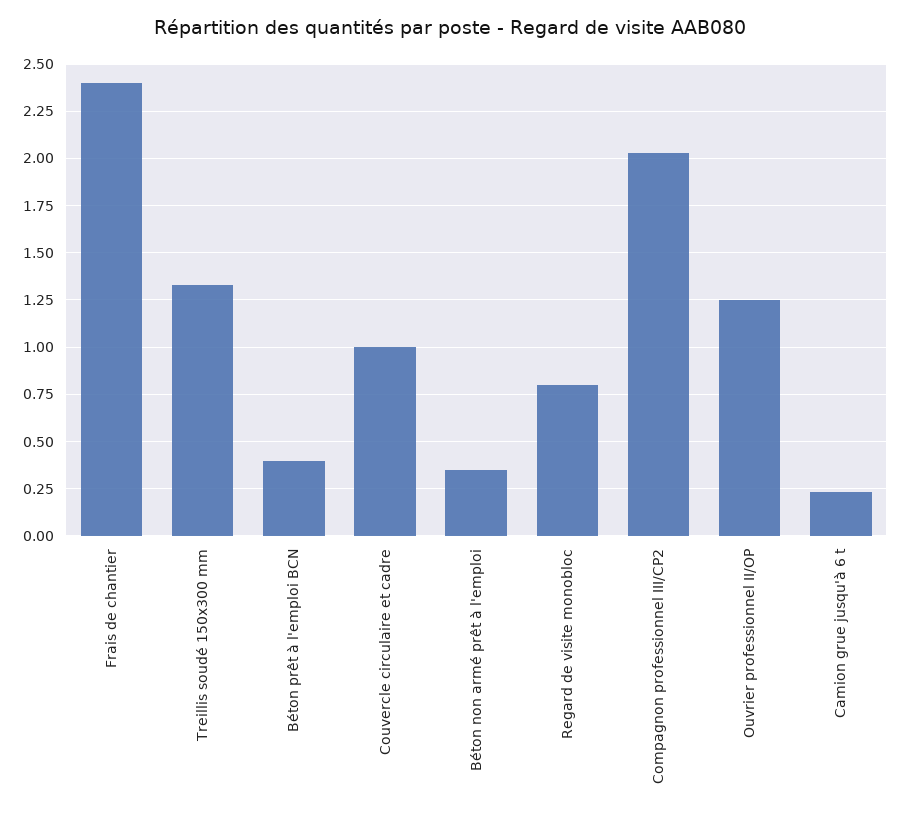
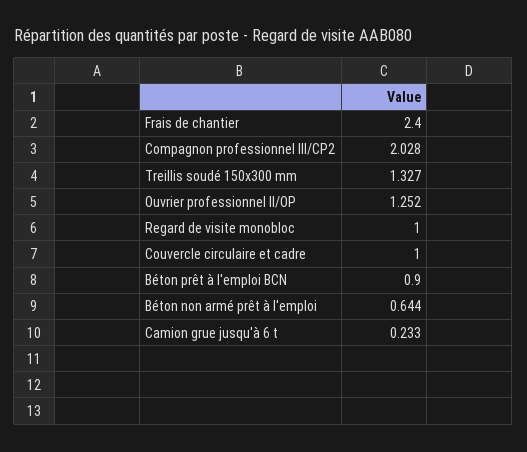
  {
    "Frais de chantier": 2.4,
    "Treillis soudé 150x300 mm": 1.327,
-   "Béton prêt à l'emploi BCN": 0.4,
+   "Béton prêt à l'emploi BCN": 0.9,
    "Couvercle circulaire et cadre": 1,
-   "Béton non armé prêt à l'emploi": 0.35,
+   "Béton non armé prêt à l'emploi": 0.644,
-   "Regard de visite monobloc": 0.8,
+   "Regard de visite monobloc": 1,
    "Compagnon professionnel III/CP2": 2.028,
    "Ouvrier professionnel II/OP": 1.252,
    "Camion grue jusqu'à 6 t": 0.233
  }

